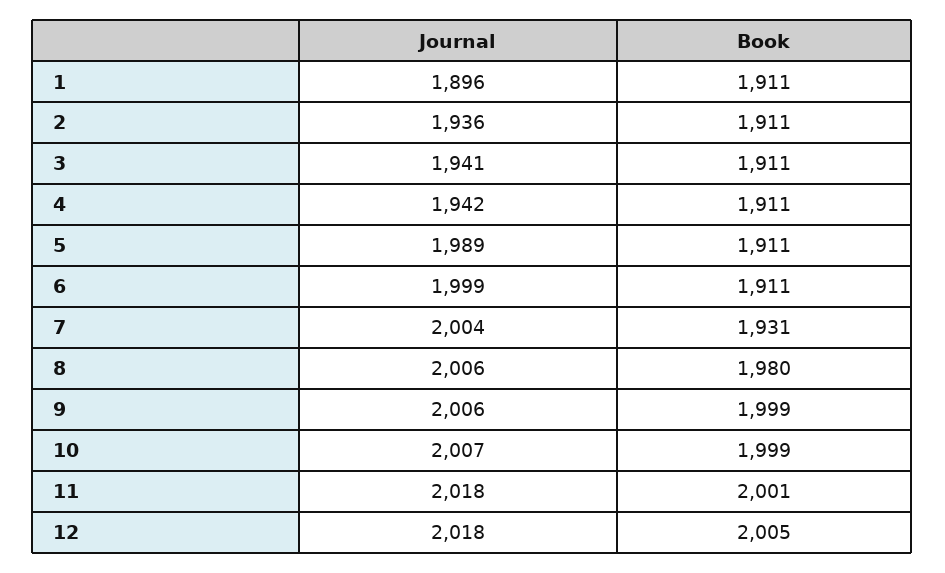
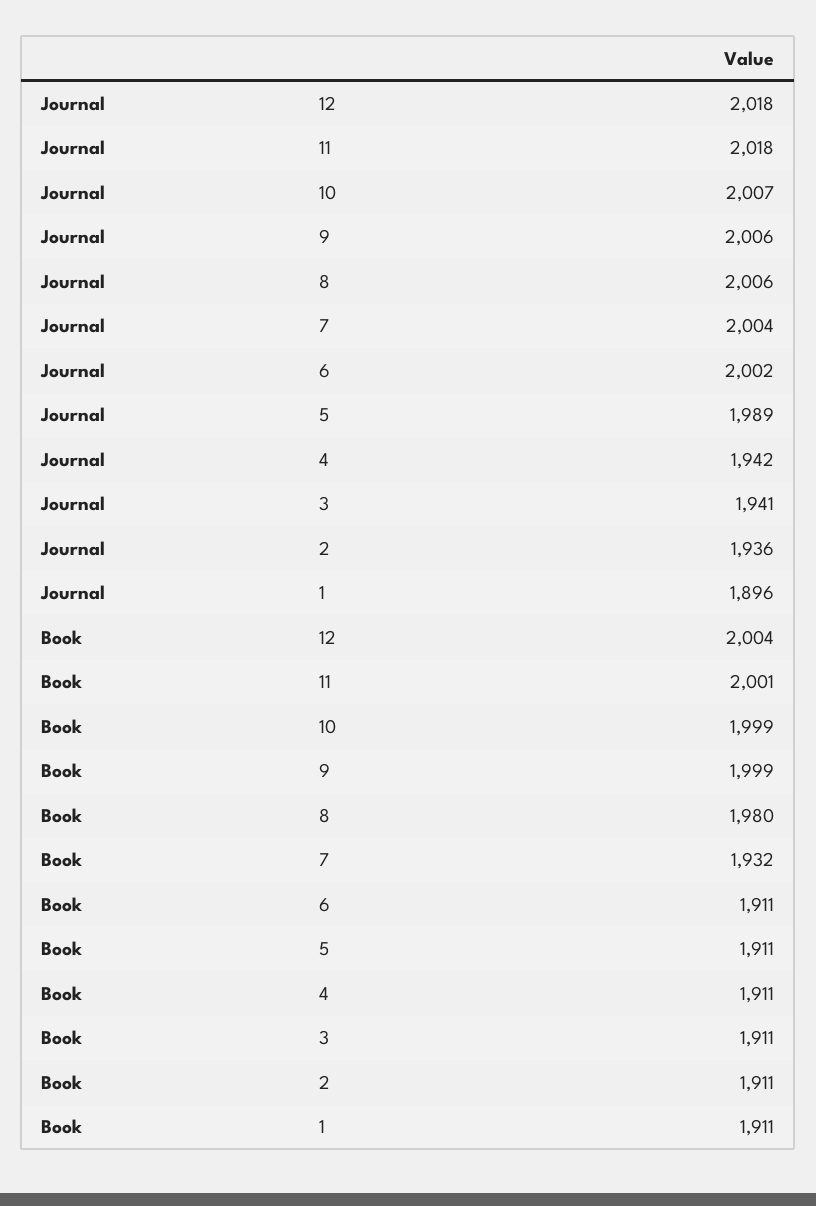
  {
    "Journal": {
      "1": 1896,
      "2": 1936,
      "3": 1941,
      "4": 1942,
      "5": 1989,
-     "6": 1999,
+     "6": 2002,
      "7": 2004,
      "8": 2006,
      "9": 2006,
      "10": 2007,
      "11": 2018,
      "12": 2018
    },
    "Book": {
      "1": 1911,
      "2": 1911,
      "3": 1911,
      "4": 1911,
      "5": 1911,
      "6": 1911,
-     "7": 1931,
+     "7": 1932,
      "8": 1980,
      "9": 1999,
      "10": 1999,
      "11": 2001,
-     "12": 2005
+     "12": 2004
    }
  }

